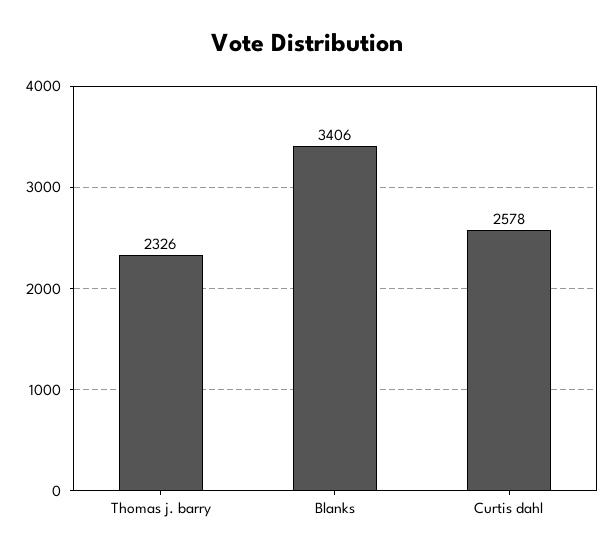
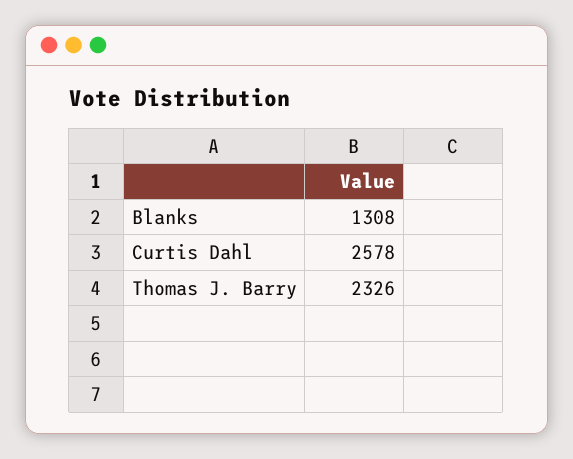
  {
    "Thomas j. barry": 2326,
-   "Blanks": 3406,
+   "Blanks": 1308,
    "Curtis dahl": 2578
  }

